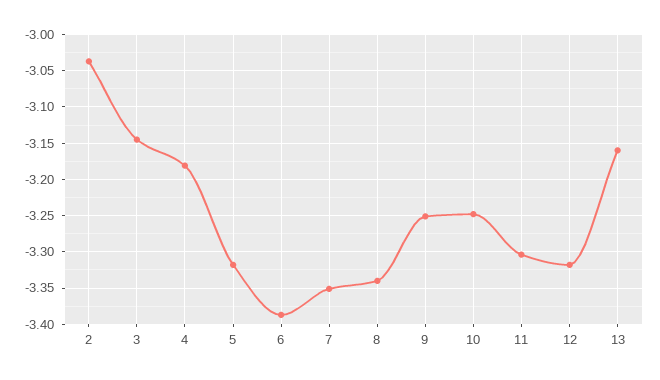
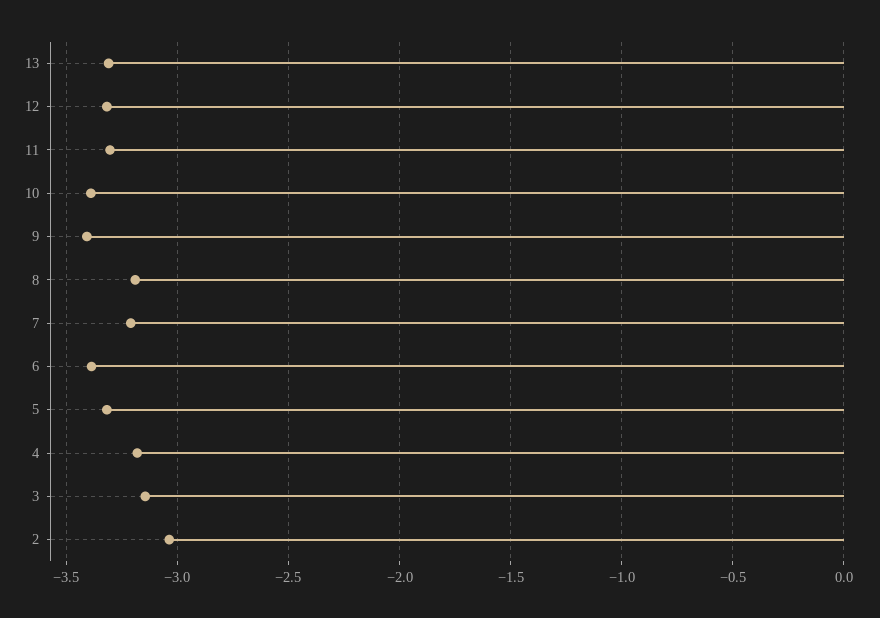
  {
    "2": -3.04,
    "3": -3.15,
    "4": -3.18,
    "5": -3.32,
    "6": -3.39,
-   "7": -3.35,
+   "7": -3.2,
-   "8": -3.34,
+   "8": -3.2,
-   "9": -3.25,
+   "9": -3.4,
-   "10": -3.25,
+   "10": -3.4,
    "11": -3.3,
    "12": -3.32,
-   "13": -3.16
+   "13": -3.3
  }

